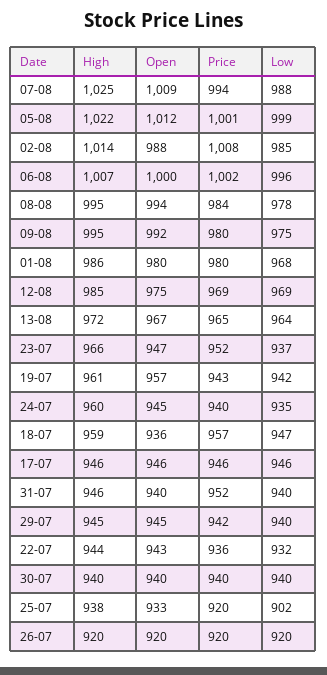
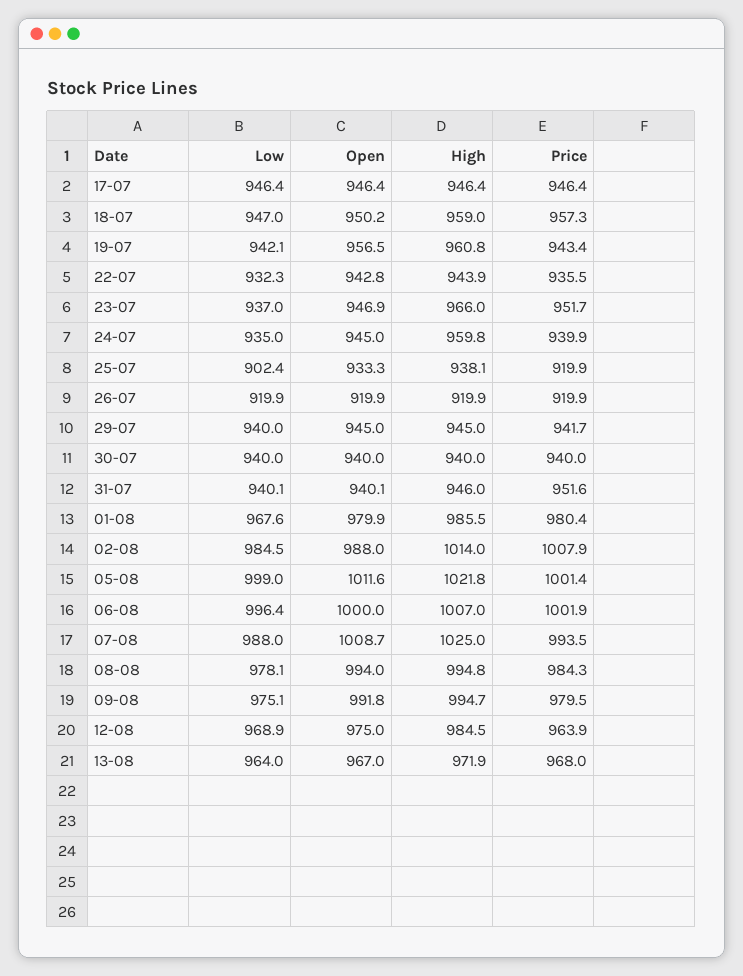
  {
    "High": {
      "07-08": 1025,
      "05-08": 1021.8,
      "02-08": 1014,
      "06-08": 1007,
      "08-08": 994.8,
      "09-08": 994.7,
      "01-08": 985.5,
      "12-08": 984.5,
      "13-08": 971.9,
      "23-07": 966,
      "19-07": 960.8,
      "24-07": 959.8,
      "18-07": 959,
      "17-07": 946.4,
      "31-07": 946,
      "29-07": 945,
      "22-07": 943.9,
      "30-07": 940,
      "25-07": 938.1,
      "26-07": 919.9
    },
    "Open": {
      "07-08": 1008.7,
      "05-08": 1011.6,
      "02-08": 988,
      "06-08": 1000,
      "08-08": 994,
      "09-08": 991.8,
      "01-08": 979.9,
      "12-08": 975,
      "13-08": 967,
      "23-07": 946.9,
      "19-07": 956.5,
      "24-07": 945,
-     "18-07": 936,
+     "18-07": 950.2,
      "17-07": 946.4,
      "31-07": 940.1,
      "29-07": 945,
      "22-07": 942.8,
      "30-07": 940,
      "25-07": 933.3,
      "26-07": 919.9
    },
    "Price": {
      "07-08": 993.5,
      "05-08": 1001.4,
      "02-08": 1007.9,
      "06-08": 1001.9,
      "08-08": 984.3,
      "09-08": 979.5,
      "01-08": 980.4,
-     "12-08": 969,
+     "12-08": 963.9,
-     "13-08": 965,
+     "13-08": 968,
      "23-07": 951.7,
      "19-07": 943.4,
      "24-07": 939.9,
      "18-07": 957.3,
      "17-07": 946.4,
      "31-07": 951.6,
      "29-07": 941.7,
      "22-07": 935.5,
      "30-07": 940,
      "25-07": 919.9,
      "26-07": 919.9
    },
    "Low": {
      "07-08": 988,
      "05-08": 999,
      "02-08": 984.5,
      "06-08": 996.4,
      "08-08": 978.1,
      "09-08": 975.1,
      "01-08": 967.6,
      "12-08": 968.9,
      "13-08": 964,
      "23-07": 937,
      "19-07": 942.1,
      "24-07": 935,
      "18-07": 947,
      "17-07": 946.4,
      "31-07": 940.1,
      "29-07": 940,
      "22-07": 932.3,
      "30-07": 940,
      "25-07": 902.4,
      "26-07": 919.9
    }
  }

